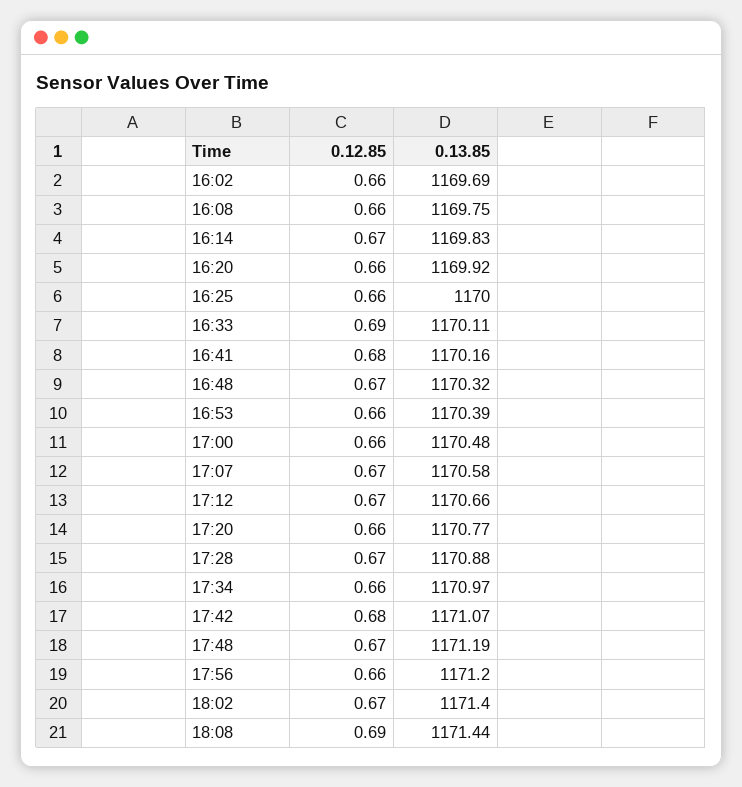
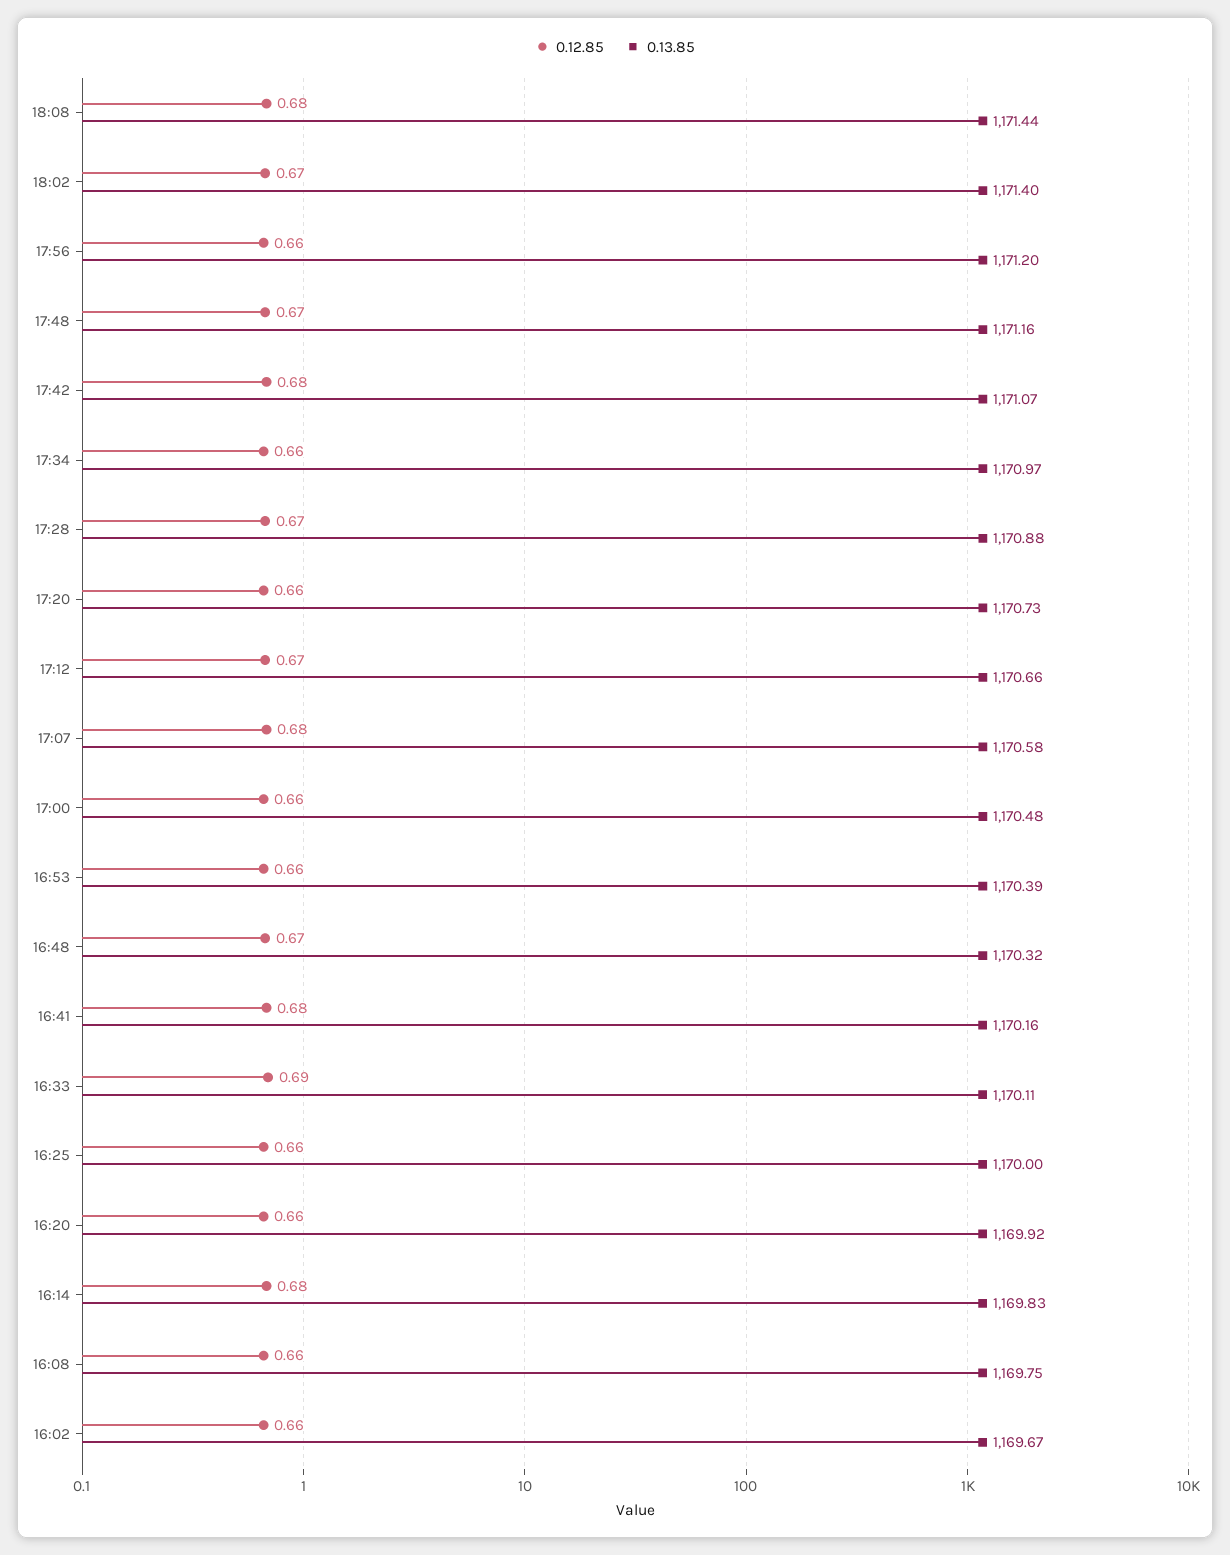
  {
    "0.12.85": {
      "16:02": 0.66,
      "16:08": 0.66,
-     "16:14": 0.67,
+     "16:14": 0.68,
      "16:20": 0.66,
      "16:25": 0.66,
      "16:33": 0.69,
      "16:41": 0.68,
      "16:48": 0.67,
      "16:53": 0.66,
      "17:00": 0.66,
-     "17:07": 0.67,
+     "17:07": 0.68,
      "17:12": 0.67,
      "17:20": 0.66,
      "17:28": 0.67,
      "17:34": 0.66,
      "17:42": 0.68,
      "17:48": 0.67,
      "17:56": 0.66,
      "18:02": 0.67,
-     "18:08": 0.69
+     "18:08": 0.68
    },
    "0.13.85": {
-     "16:02": 1169.69,
+     "16:02": 1169.67,
      "16:08": 1169.75,
      "16:14": 1169.83,
      "16:20": 1169.92,
      "16:25": 1170,
      "16:33": 1170.11,
      "16:41": 1170.16,
      "16:48": 1170.32,
      "16:53": 1170.39,
      "17:00": 1170.48,
      "17:07": 1170.58,
      "17:12": 1170.66,
-     "17:20": 1170.77,
+     "17:20": 1170.73,
      "17:28": 1170.88,
      "17:34": 1170.97,
      "17:42": 1171.07,
-     "17:48": 1171.19,
+     "17:48": 1171.16,
      "17:56": 1171.2,
      "18:02": 1171.4,
      "18:08": 1171.44
    }
  }

